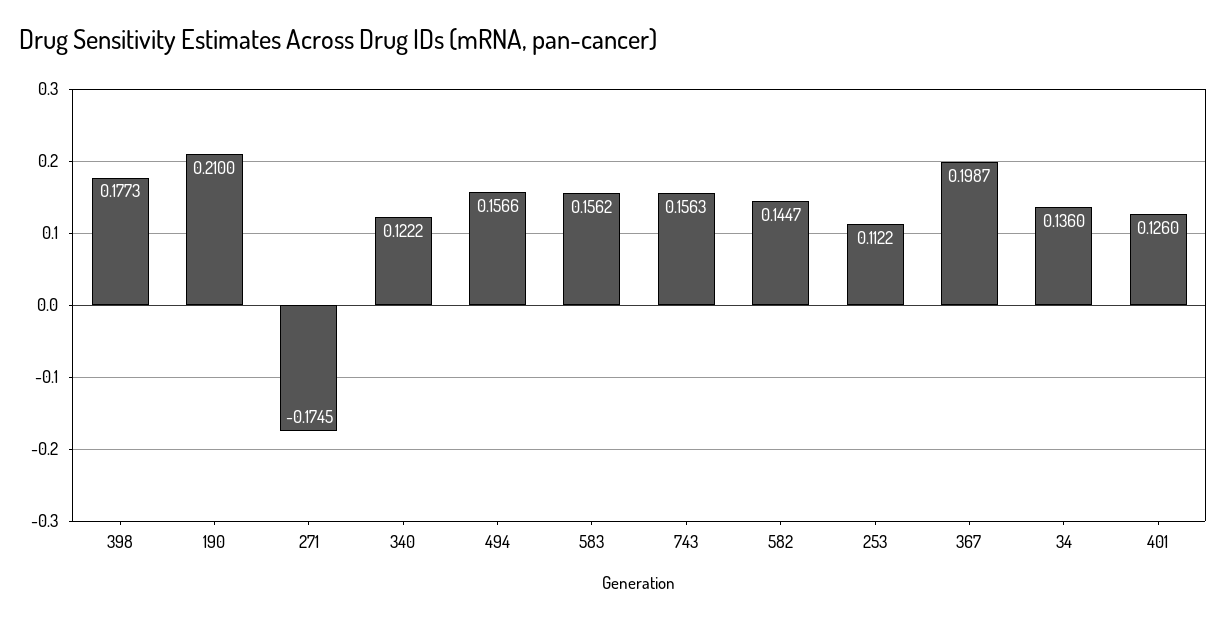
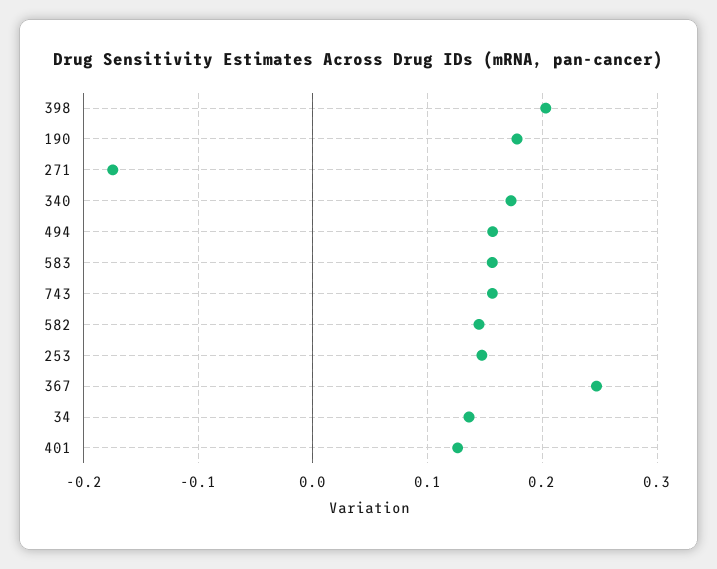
  {
-   "398": 0.1773,
+   "398": 0.2,
-   "190": 0.21,
+   "190": 0.18,
    "271": -0.1745,
-   "340": 0.1222,
+   "340": 0.17,
    "494": 0.1566,
    "583": 0.1562,
    "743": 0.1563,
    "582": 0.1447,
-   "253": 0.1122,
+   "253": 0.15,
-   "367": 0.1987,
+   "367": 0.25,
    "34": 0.136,
    "401": 0.126
  }

